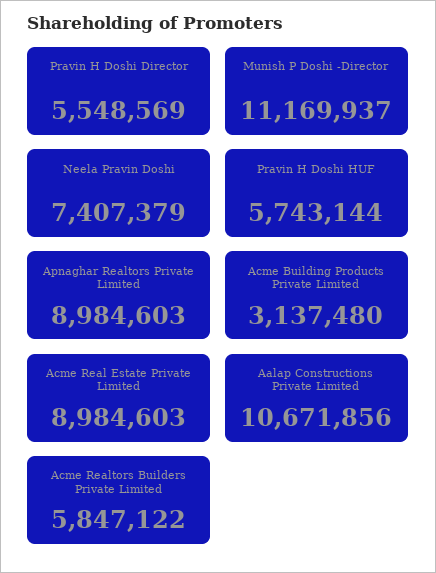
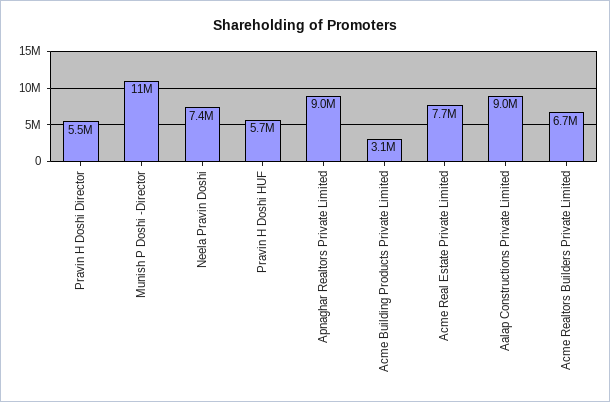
  {
    "Pravin H Doshi Director": 5548569,
    "Munish P Doshi -Director": 11169937,
    "Neela Pravin Doshi": 7407379,
    "Pravin H Doshi HUF": 5743144,
    "Apnaghar Realtors Private Limited": 8984603,
    "Acme Building Products Private Limited": 3137480,
-   "Acme Real Estate Private Limited": 8984603,
+   "Acme Real Estate Private Limited": 7700000,
-   "Aalap Constructions Private Limited": 10671856,
+   "Aalap Constructions Private Limited": 9000000,
-   "Acme Realtors Builders Private Limited": 5847122
+   "Acme Realtors Builders Private Limited": 6700000
  }

